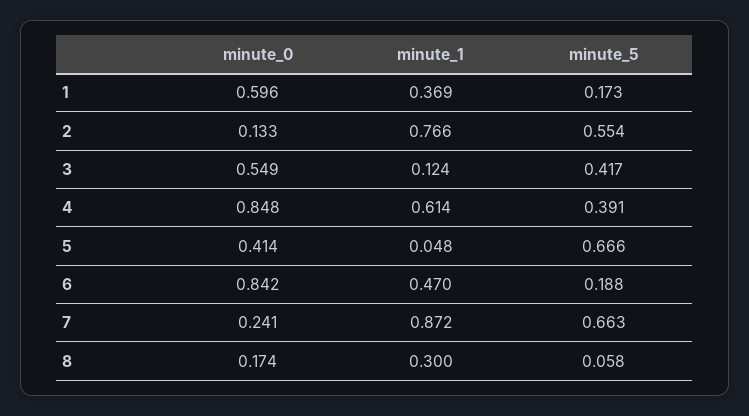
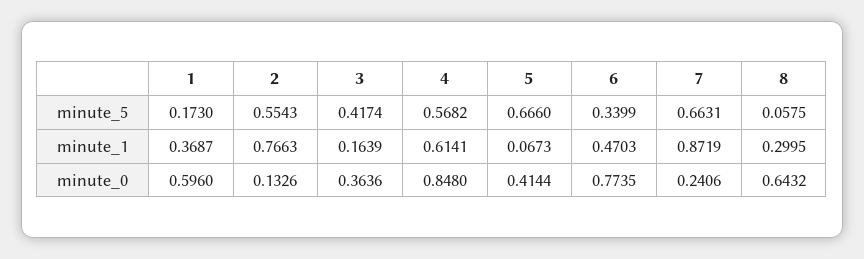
  {
    "minute_0": {
      "1": 0.596,
      "2": 0.1326,
-     "3": 0.549,
+     "3": 0.3636,
      "4": 0.848,
      "5": 0.4144,
-     "6": 0.842,
+     "6": 0.7735,
      "7": 0.2406,
-     "8": 0.174
+     "8": 0.6432
    },
    "minute_1": {
      "1": 0.3687,
      "2": 0.7663,
-     "3": 0.124,
+     "3": 0.1639,
      "4": 0.6141,
-     "5": 0.048,
+     "5": 0.0673,
      "6": 0.4703,
      "7": 0.8719,
      "8": 0.2995
    },
    "minute_5": {
      "1": 0.173,
      "2": 0.5543,
      "3": 0.4174,
-     "4": 0.391,
+     "4": 0.5682,
      "5": 0.666,
-     "6": 0.188,
+     "6": 0.3399,
      "7": 0.6631,
      "8": 0.0575
    }
  }

